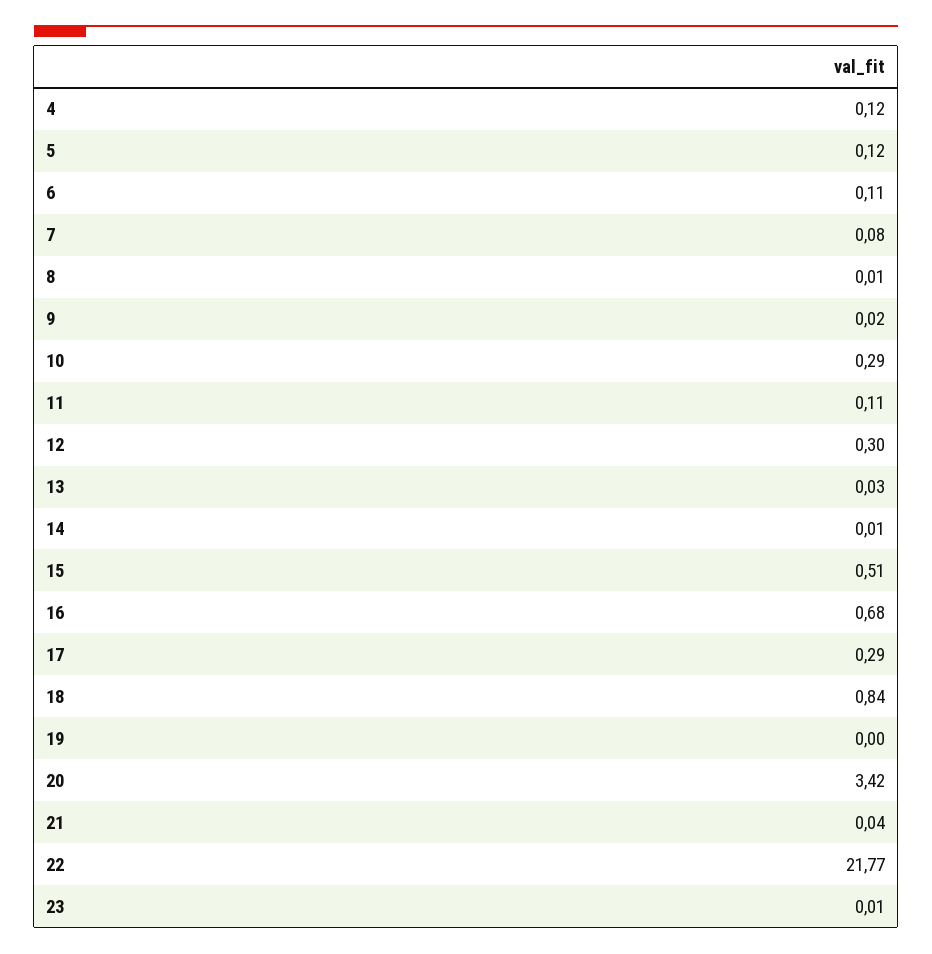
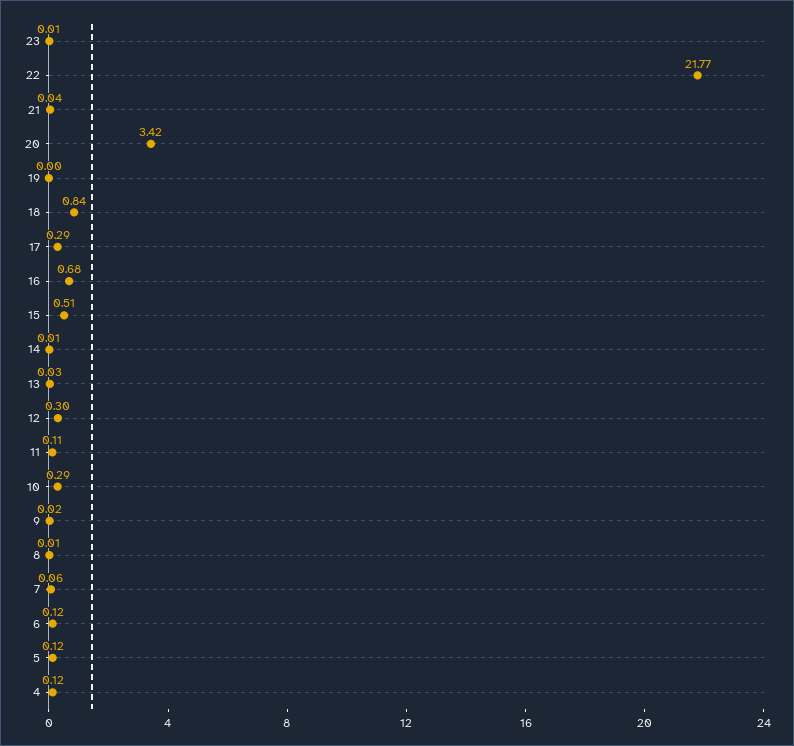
  {
    "4": 0.12,
    "5": 0.12,
-   "6": 0.11,
+   "6": 0.12,
-   "7": 0.08,
+   "7": 0.06,
    "8": 0.01,
    "9": 0.02,
    "10": 0.29,
    "11": 0.11,
    "12": 0.3,
    "13": 0.03,
    "14": 0.01,
    "15": 0.51,
    "16": 0.68,
    "17": 0.29,
    "18": 0.84,
    "19": 0,
    "20": 3.42,
    "21": 0.04,
    "22": 21.77,
    "23": 0.01
  }

